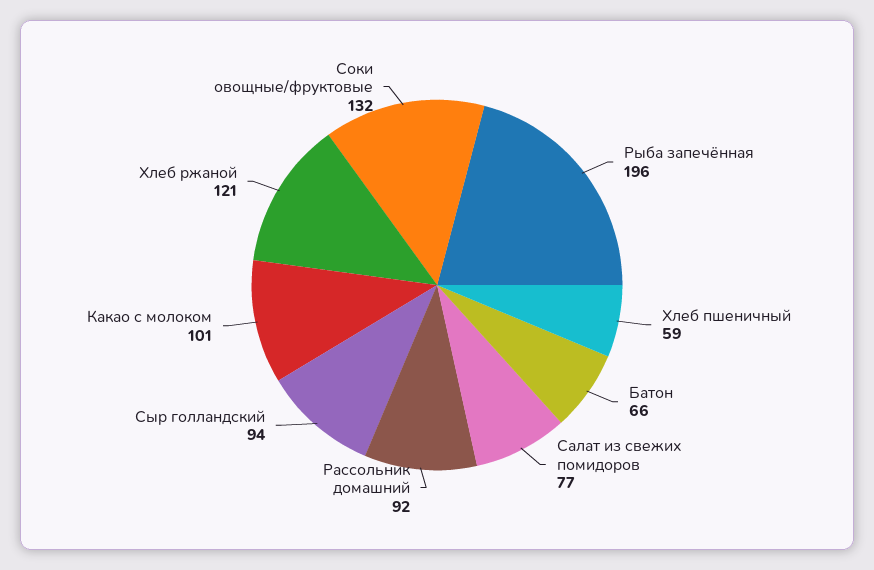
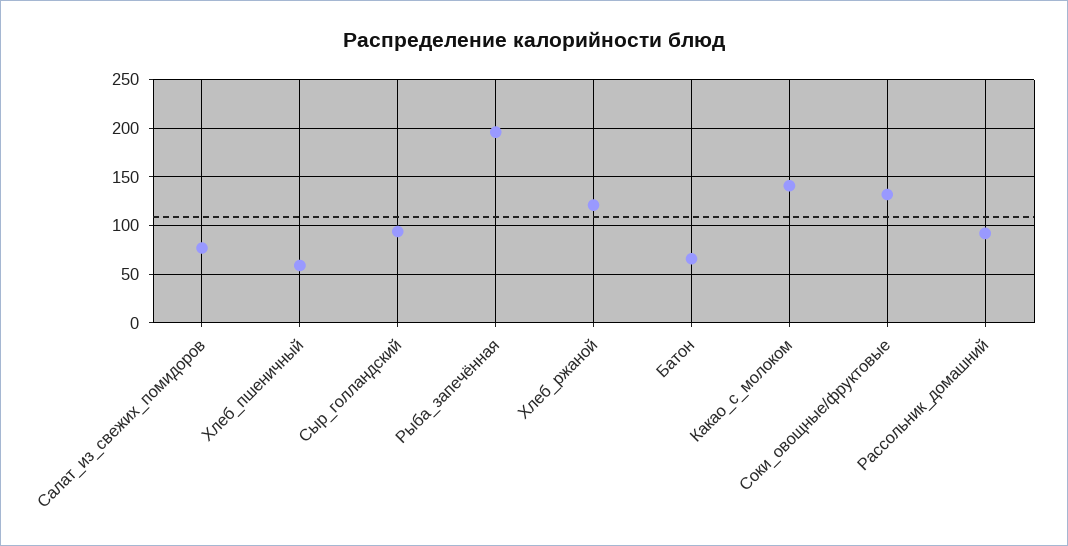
  {
    "Рыба запечённая": 196,
    "Хлеб пшеничный": 59,
    "Батон": 66,
    "Салат из свежих помидоров": 77,
    "Рассольник домашний": 92,
    "Сыр голландский": 94,
-   "Какао с молоком": 101,
+   "Какао с молоком": 140,
    "Хлеб ржаной": 121,
    "Соки овощные/фруктовые": 132
  }

